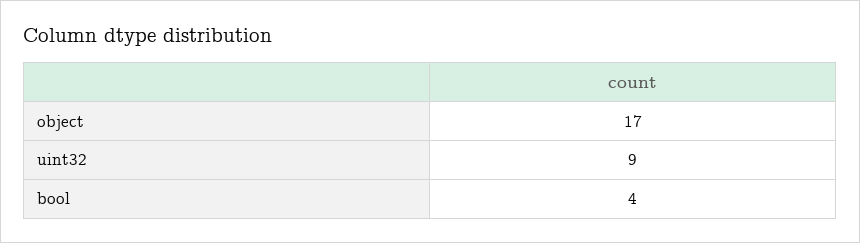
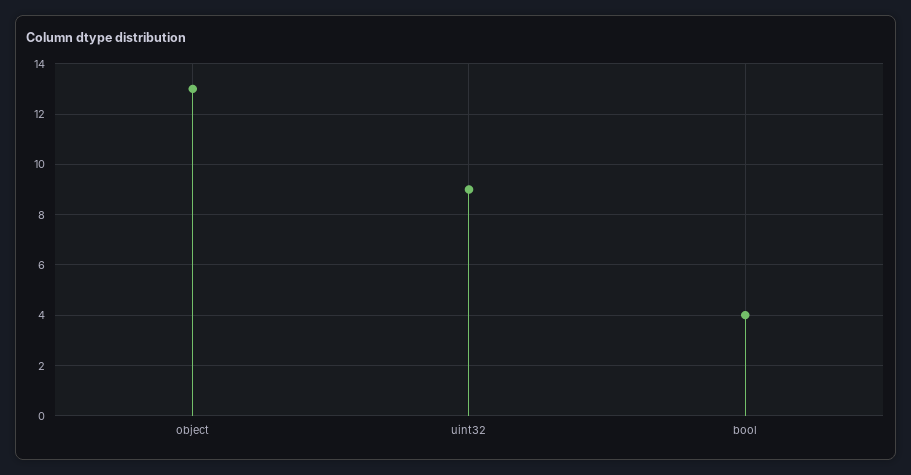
  {
-   "object": 17,
+   "object": 13,
    "uint32": 9,
    "bool": 4
  }

